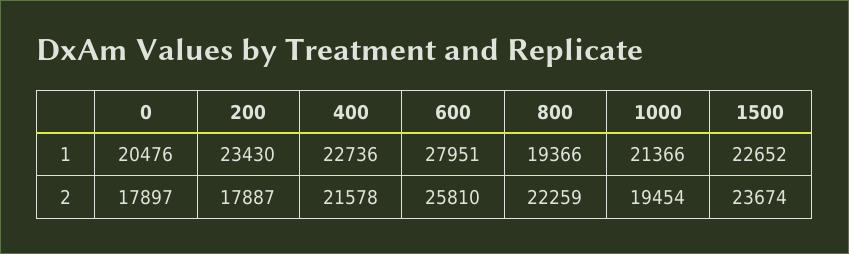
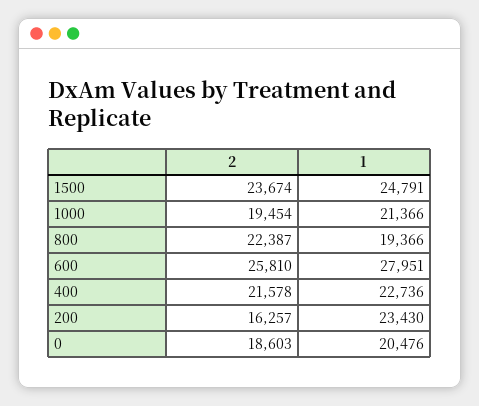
  {
    "0": {
      "1": 20476,
-     "2": 17897
+     "2": 18603
    },
    "200": {
      "1": 23430,
-     "2": 17887
+     "2": 16257
    },
    "400": {
      "1": 22736,
      "2": 21578
    },
    "600": {
      "1": 27951,
      "2": 25810
    },
    "800": {
      "1": 19366,
-     "2": 22259
+     "2": 22387
    },
    "1000": {
      "1": 21366,
      "2": 19454
    },
    "1500": {
-     "1": 22652,
+     "1": 24791,
      "2": 23674
    }
  }

